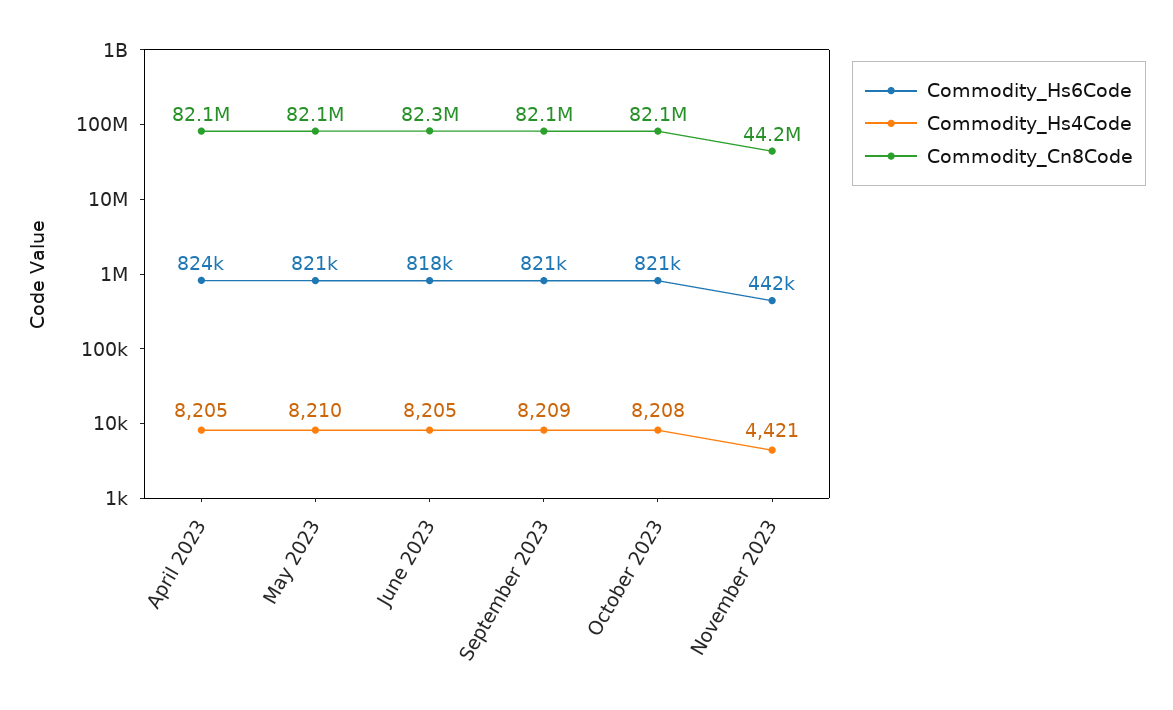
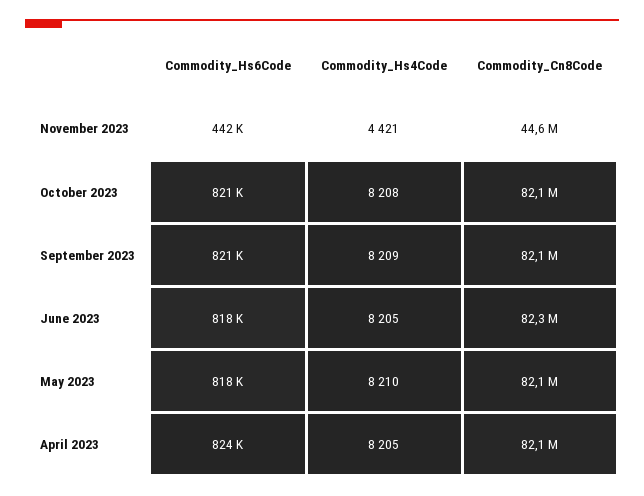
  {
    "Commodity_Hs6Code": {
      "April 2023": 824000,
-     "May 2023": 821000,
+     "May 2023": 818000,
      "June 2023": 818000,
      "September 2023": 821000,
      "October 2023": 821000,
      "November 2023": 442000
    },
    "Commodity_Hs4Code": {
      "April 2023": 8205,
      "May 2023": 8210,
      "June 2023": 8205,
      "September 2023": 8209,
      "October 2023": 8208,
      "November 2023": 4421
    },
    "Commodity_Cn8Code": {
      "April 2023": 82100000,
      "May 2023": 82100000,
      "June 2023": 82300000,
      "September 2023": 82100000,
      "October 2023": 82100000,
-     "November 2023": 44200000
+     "November 2023": 44600000
    }
  }

